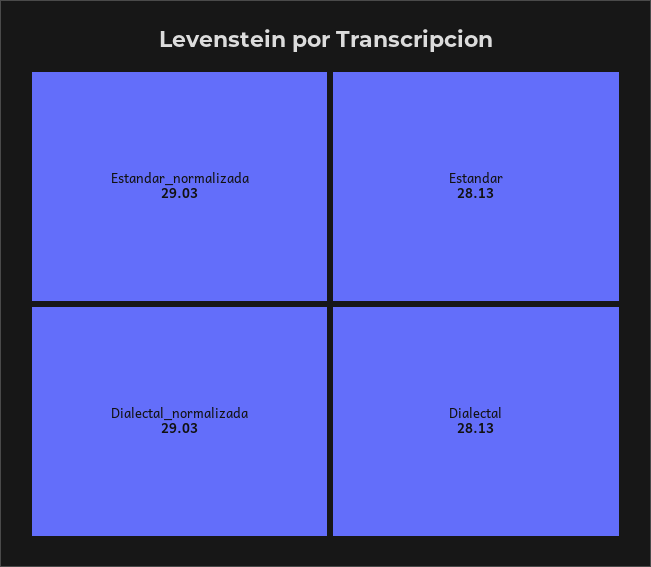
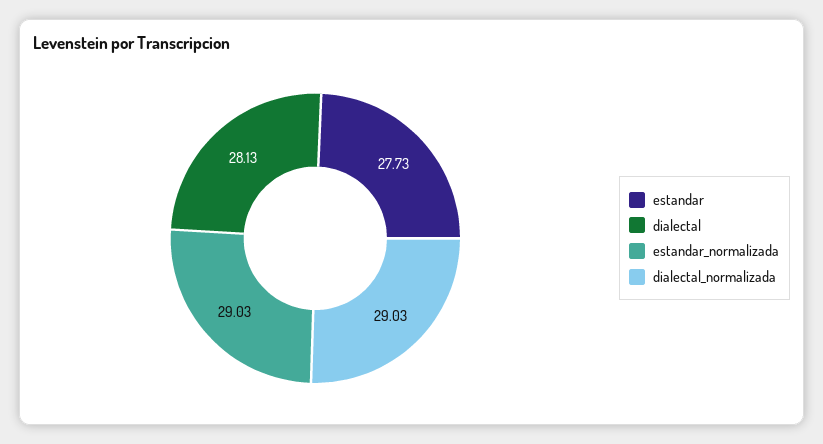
  {
    "Estandar_normalizada": 29.03,
    "Dialectal_normalizada": 29.03,
-   "Estandar": 28.13,
+   "Estandar": 27.73,
    "Dialectal": 28.13
  }

